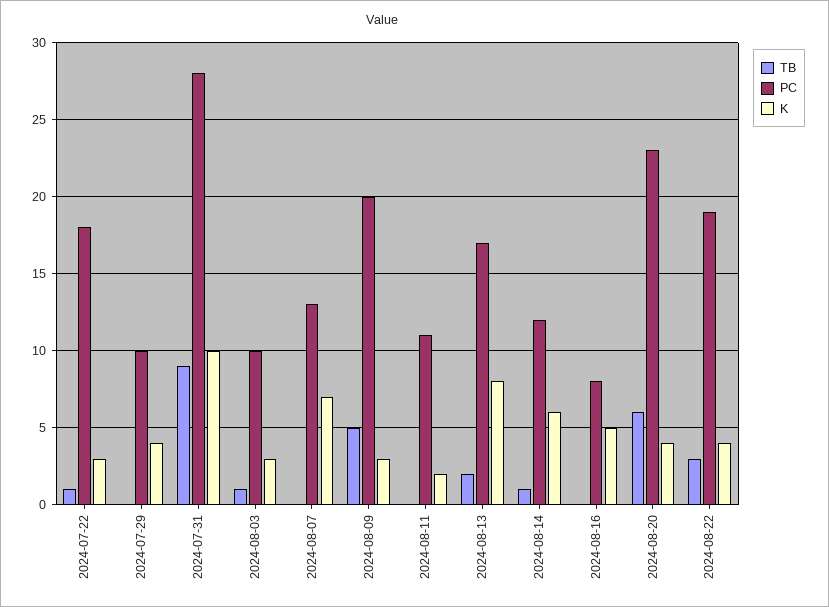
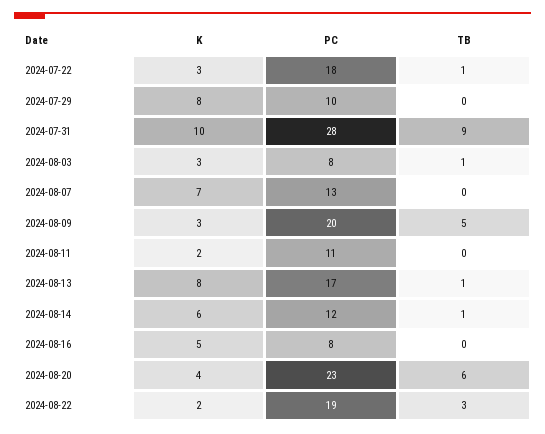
  {
    "TB": {
      "2024-07-22": 1,
      "2024-07-29": 0,
      "2024-07-31": 9,
      "2024-08-03": 1,
      "2024-08-07": 0,
      "2024-08-09": 5,
      "2024-08-11": 0,
-     "2024-08-13": 2,
+     "2024-08-13": 1,
      "2024-08-14": 1,
      "2024-08-16": 0,
      "2024-08-20": 6,
      "2024-08-22": 3
    },
    "PC": {
      "2024-07-22": 18,
      "2024-07-29": 10,
      "2024-07-31": 28,
-     "2024-08-03": 10,
+     "2024-08-03": 8,
      "2024-08-07": 13,
      "2024-08-09": 20,
      "2024-08-11": 11,
      "2024-08-13": 17,
      "2024-08-14": 12,
      "2024-08-16": 8,
      "2024-08-20": 23,
      "2024-08-22": 19
    },
    "K": {
      "2024-07-22": 3,
-     "2024-07-29": 4,
+     "2024-07-29": 8,
      "2024-07-31": 10,
      "2024-08-03": 3,
      "2024-08-07": 7,
      "2024-08-09": 3,
      "2024-08-11": 2,
      "2024-08-13": 8,
      "2024-08-14": 6,
      "2024-08-16": 5,
      "2024-08-20": 4,
-     "2024-08-22": 4
+     "2024-08-22": 2
    }
  }

